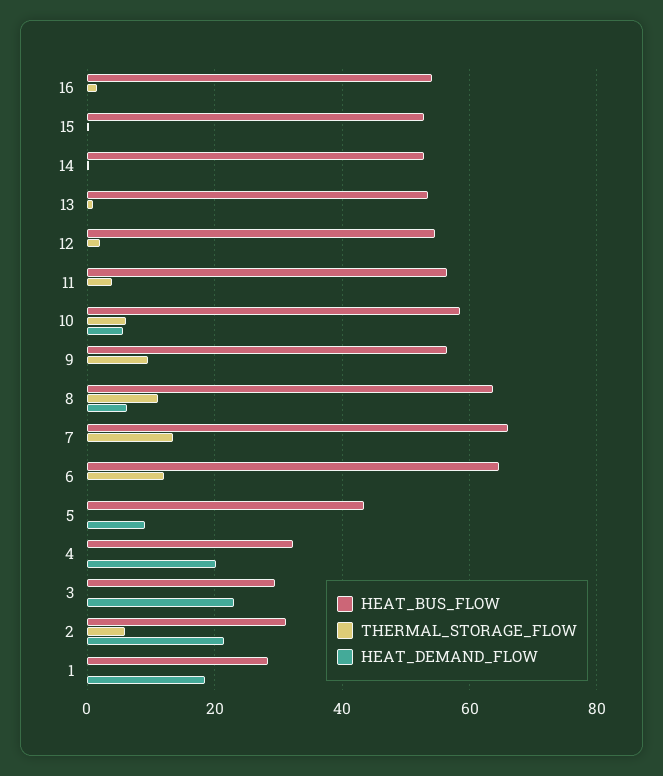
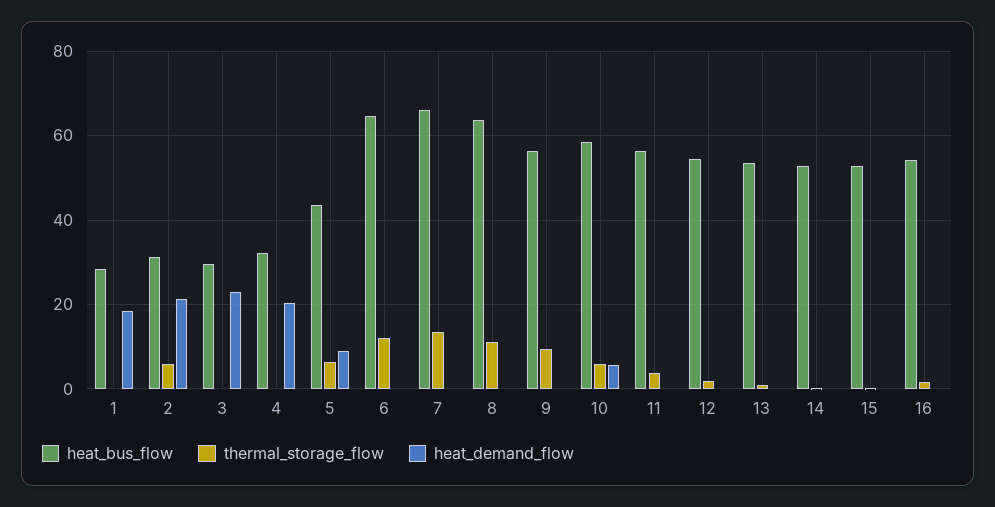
  {
    "HEAT_BUS_FLOW": {
      "16": 54,
      "15": 52,
      "14": 52,
      "13": 54,
      "12": 54,
      "11": 56,
      "10": 58,
      "9": 56,
      "8": 64,
      "7": 66,
      "6": 64,
      "5": 44,
      "4": 32,
      "3": 30,
      "2": 32,
      "1": 28
    },
    "THERMAL_STORAGE_FLOW": {
      "16": 2,
      "15": 0,
      "14": 0,
      "13": 0,
      "12": 2,
      "11": 4,
      "10": 6,
      "9": 10,
      "8": 12,
      "7": 14,
      "6": 12,
-     "5": 0,
+     "5": 6,
      "4": 0,
      "3": 0,
      "2": 6,
      "1": 0
    },
    "HEAT_DEMAND_FLOW": {
      "16": 0,
      "15": 0,
      "14": 0,
      "13": 0,
      "12": 0,
      "11": 0,
      "10": 6,
      "9": 0,
-     "8": 6,
+     "8": 0,
      "7": 0,
      "6": 0,
      "5": 10,
      "4": 20,
      "3": 24,
      "2": 22,
      "1": 18
    }
  }

